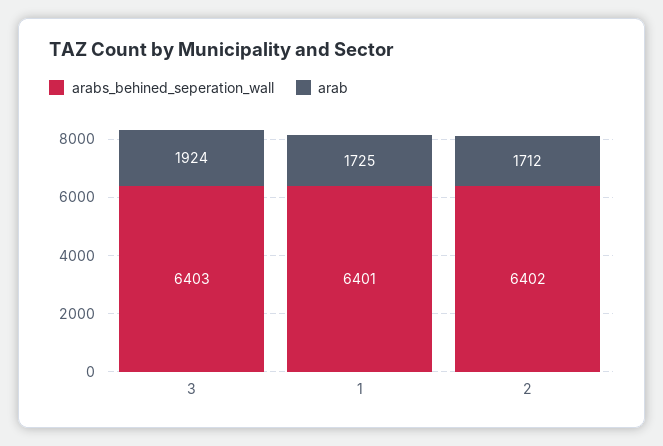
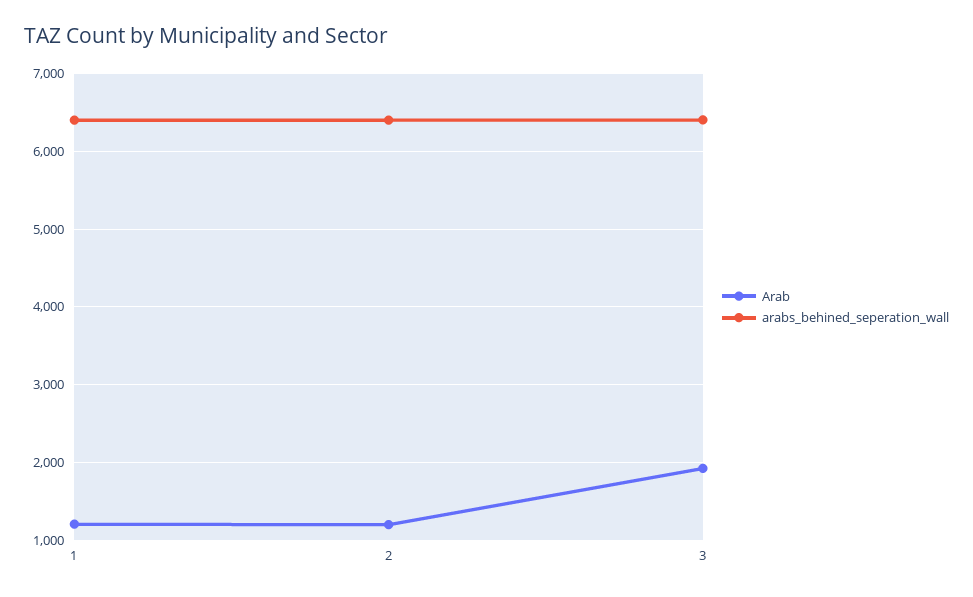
  {
    "arabs_behined_seperation_wall": {
      "3": 6403,
      "1": 6401,
      "2": 6402
    },
    "arab": {
      "3": 1924,
-     "1": 1725,
+     "1": 1200,
-     "2": 1712
+     "2": 1200
    }
  }

